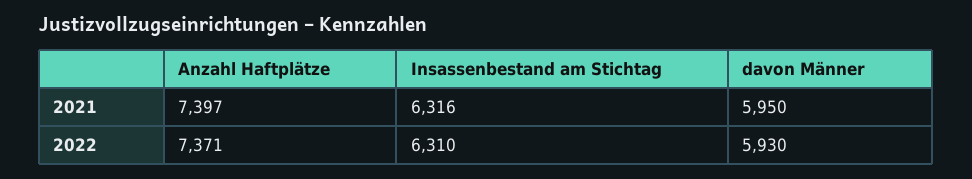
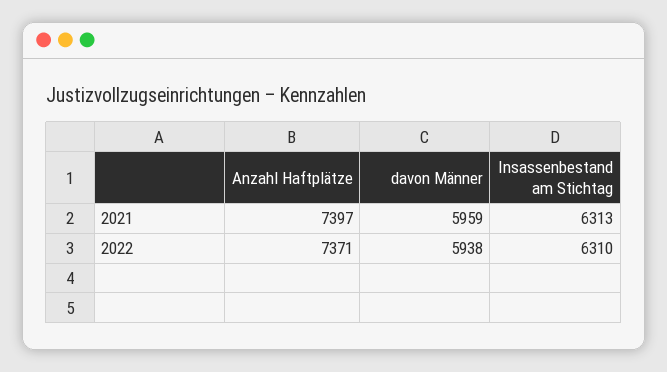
  {
    "Anzahl Haftplätze": {
      "2021": 7397,
      "2022": 7371
    },
    "Insassenbestand am Stichtag": {
-     "2021": 6316,
+     "2021": 6313,
      "2022": 6310
    },
    "davon Männer": {
-     "2021": 5950,
+     "2021": 5959,
-     "2022": 5930
+     "2022": 5938
    }
  }

